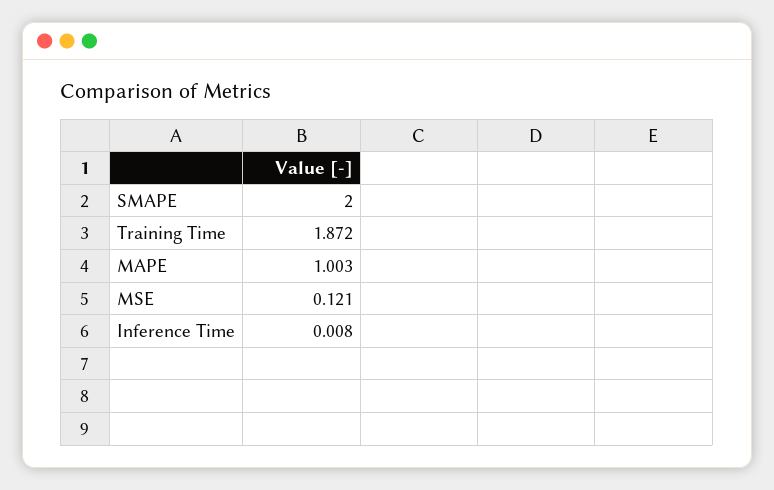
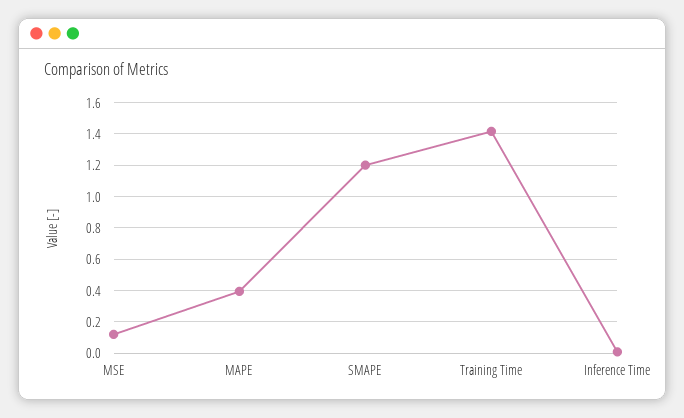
  {
-   "SMAPE": 2,
+   "SMAPE": 1.2,
-   "Training Time": 1.872,
+   "Training Time": 1.4,
-   "MAPE": 1.003,
+   "MAPE": 0.4,
    "MSE": 0.121,
    "Inference Time": 0.008
  }

